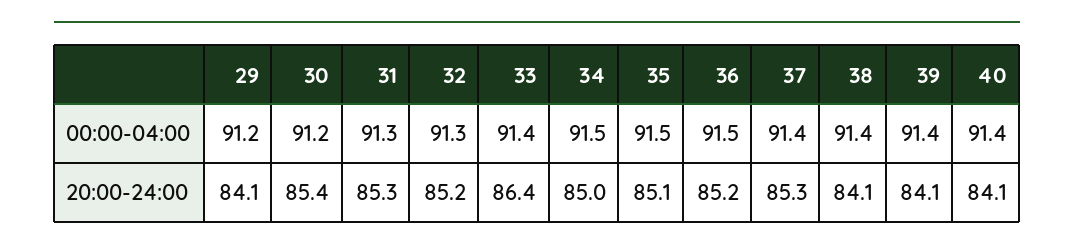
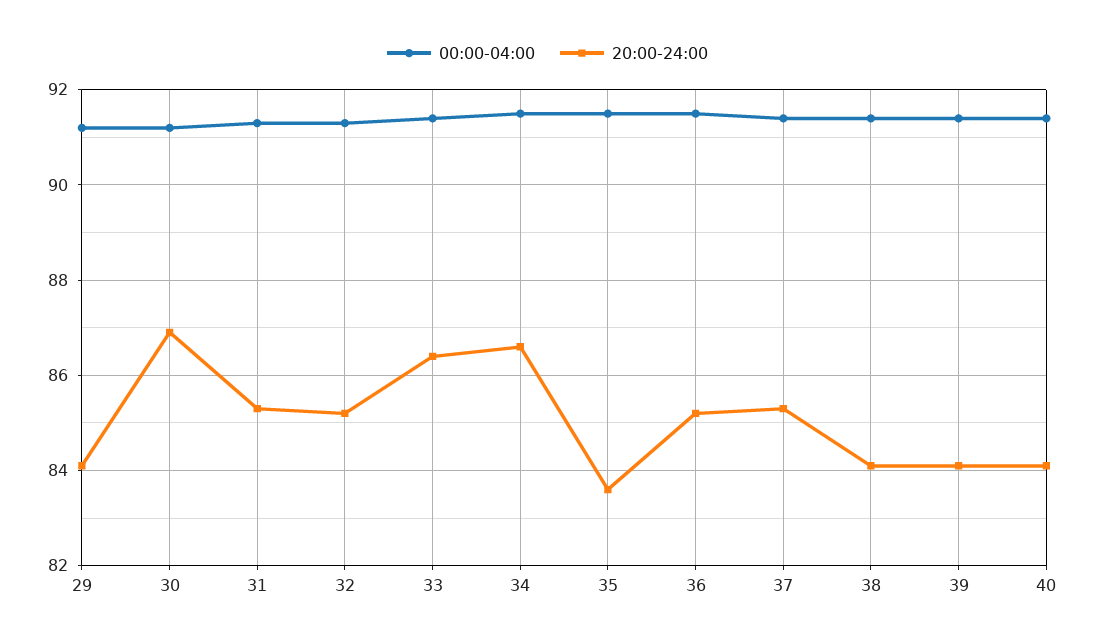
  {
    "00:00-04:00": {
      "29": 91.2,
      "30": 91.2,
      "31": 91.3,
      "32": 91.3,
      "33": 91.4,
      "34": 91.5,
      "35": 91.5,
      "36": 91.5,
      "37": 91.4,
      "38": 91.4,
      "39": 91.4,
      "40": 91.4
    },
    "20:00-24:00": {
      "29": 84.1,
-     "30": 85.4,
+     "30": 87,
      "31": 85.3,
      "32": 85.2,
      "33": 86.4,
-     "34": 85,
+     "34": 86.5,
-     "35": 85.1,
+     "35": 83.5,
      "36": 85.2,
      "37": 85.3,
      "38": 84.1,
      "39": 84.1,
      "40": 84.1
    }
  }

